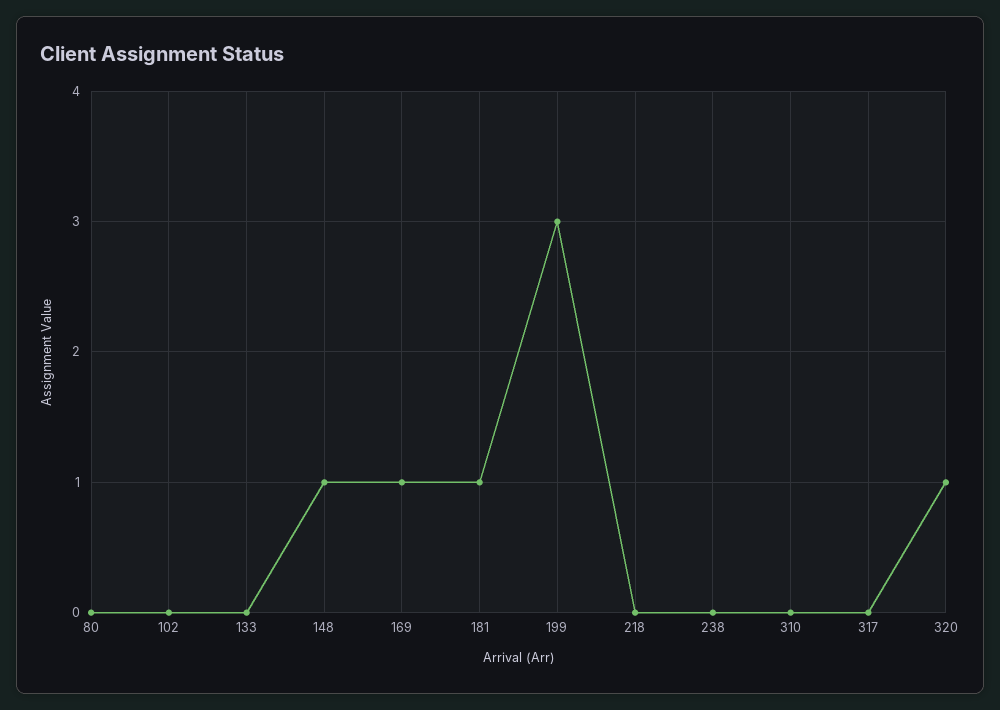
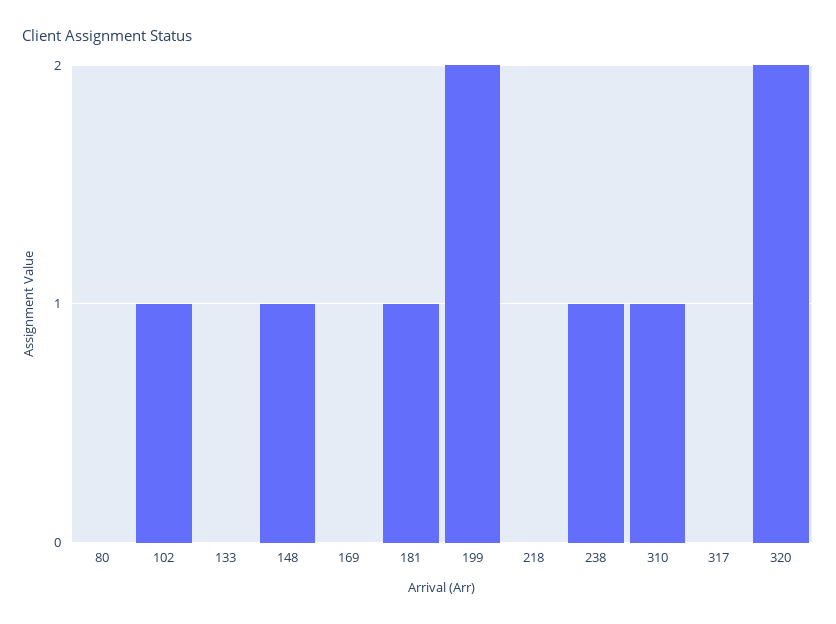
  {
    "80": 0,
-   "102": 0,
+   "102": 1,
    "133": 0,
    "148": 1,
-   "169": 1,
+   "169": 0,
    "181": 1,
-   "199": 3,
+   "199": 2,
    "218": 0,
-   "238": 0,
+   "238": 1,
-   "310": 0,
+   "310": 1,
    "317": 0,
-   "320": 1
+   "320": 2
  }

